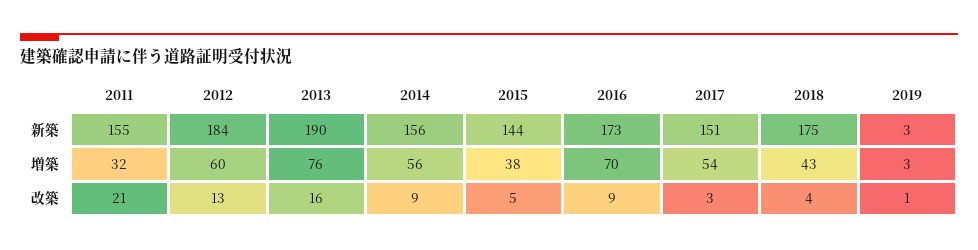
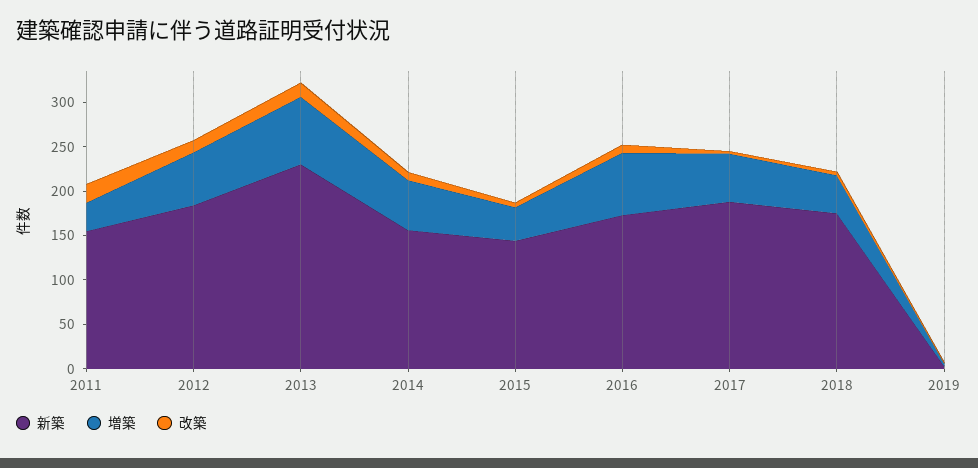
  {
    "新築": {
      "2011": 155,
      "2012": 184,
-     "2013": 190,
+     "2013": 230,
      "2014": 156,
      "2015": 144,
      "2016": 173,
-     "2017": 151,
+     "2017": 190,
      "2018": 175,
      "2019": 3
    },
    "増築": {
      "2011": 32,
      "2012": 60,
      "2013": 76,
      "2014": 56,
      "2015": 38,
      "2016": 70,
      "2017": 54,
      "2018": 43,
      "2019": 3
    },
    "改築": {
      "2011": 21,
      "2012": 13,
      "2013": 16,
      "2014": 9,
      "2015": 5,
      "2016": 9,
      "2017": 3,
      "2018": 4,
      "2019": 1
    }
  }

